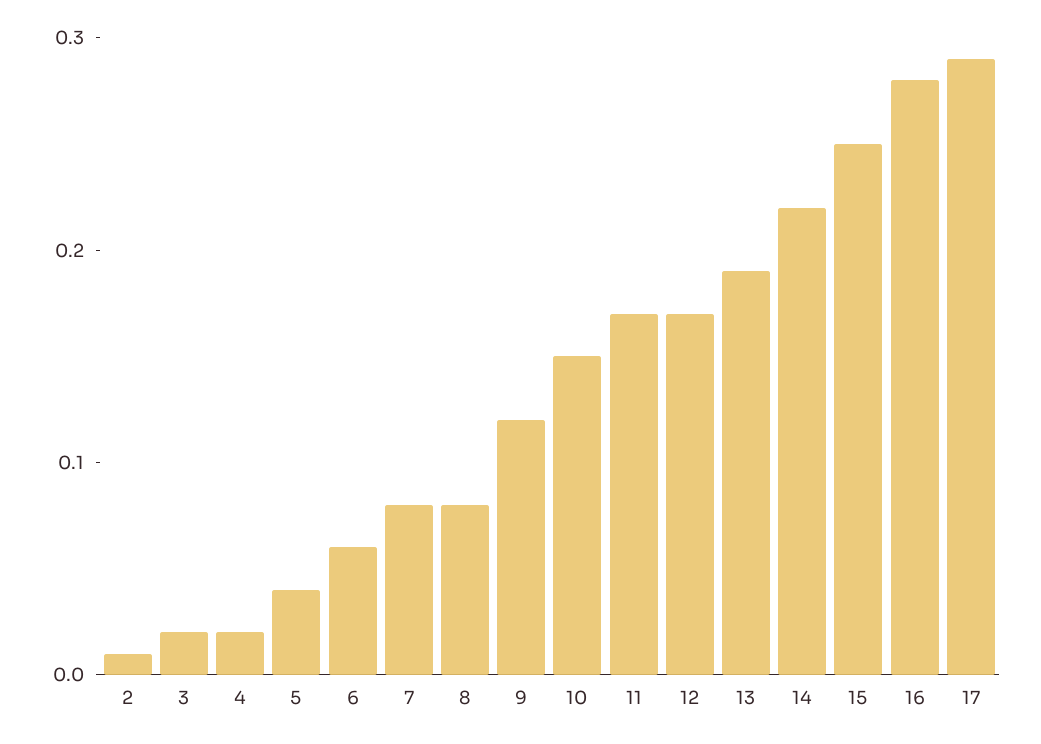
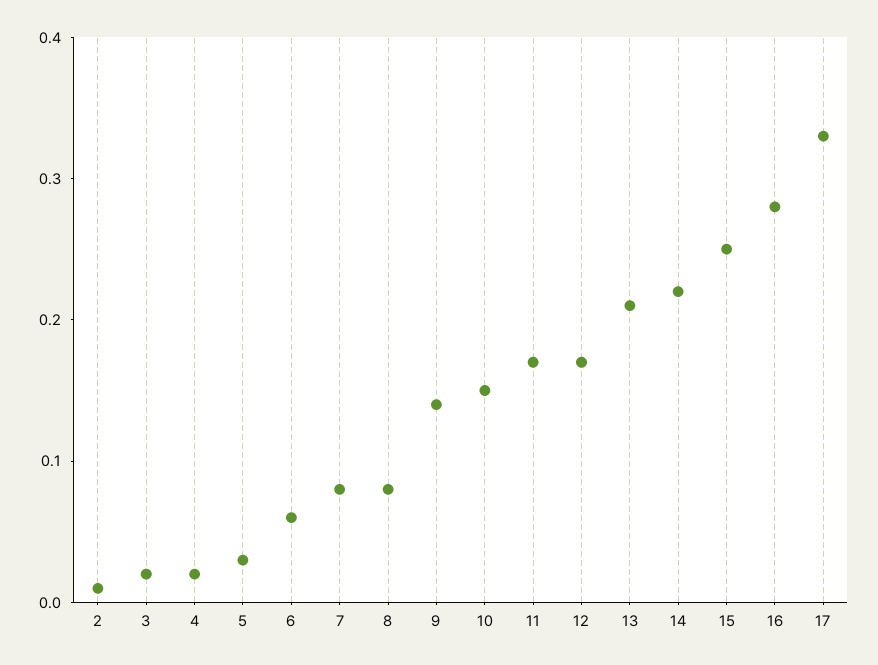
  {
    "2": 0.01,
    "3": 0.02,
    "4": 0.02,
-   "5": 0.04,
+   "5": 0.03,
    "6": 0.06,
    "7": 0.08,
    "8": 0.08,
-   "9": 0.12,
+   "9": 0.14,
    "10": 0.15,
    "11": 0.17,
    "12": 0.17,
-   "13": 0.19,
+   "13": 0.21,
    "14": 0.22,
    "15": 0.25,
    "16": 0.28,
-   "17": 0.29
+   "17": 0.33
  }

